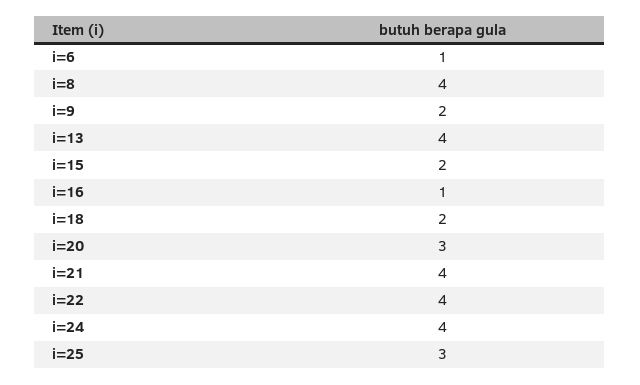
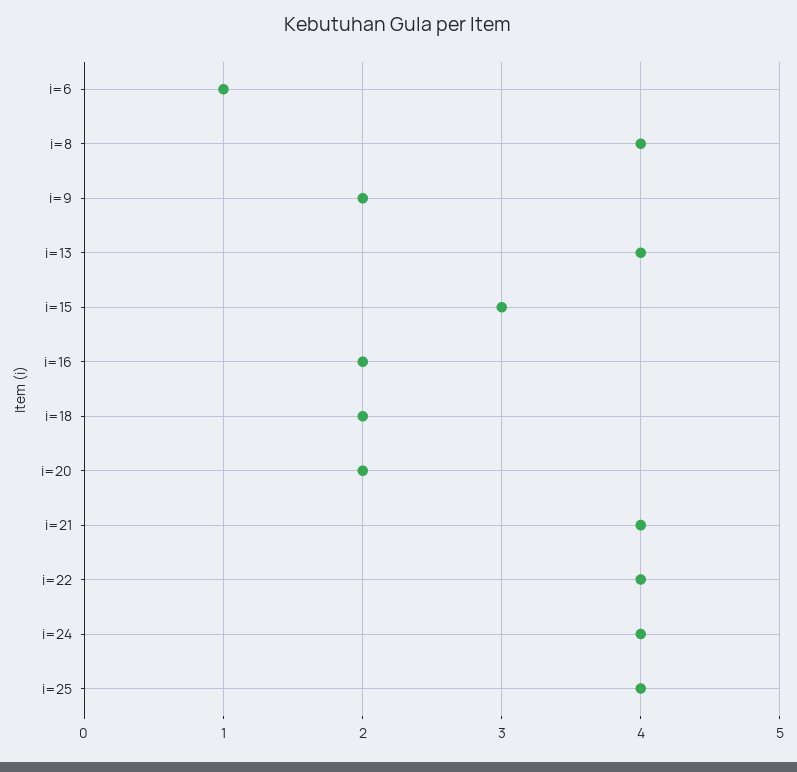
  {
    "i=6": 1,
    "i=8": 4,
    "i=9": 2,
    "i=13": 4,
-   "i=15": 2,
+   "i=15": 3,
-   "i=16": 1,
+   "i=16": 2,
    "i=18": 2,
-   "i=20": 3,
+   "i=20": 2,
    "i=21": 4,
    "i=22": 4,
    "i=24": 4,
-   "i=25": 3
+   "i=25": 4
  }

